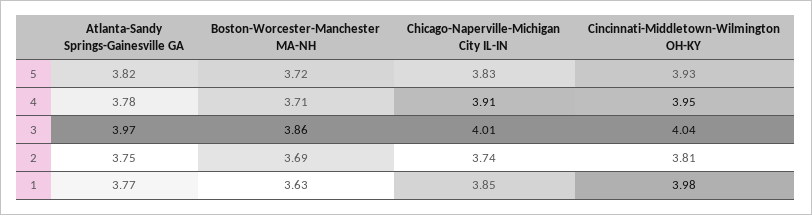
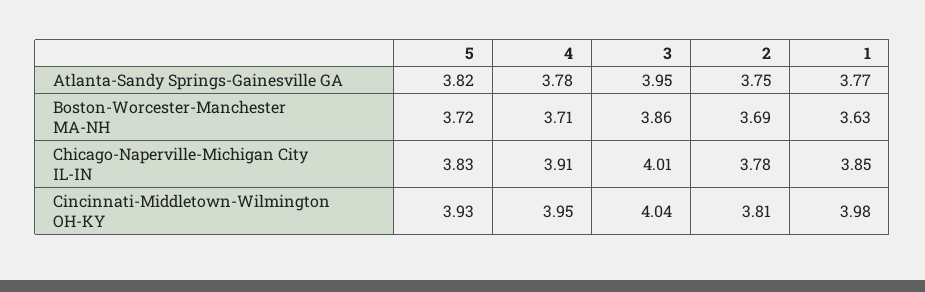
  {
    "Atlanta-Sandy Springs-Gainesville GA": {
      "5": 3.82,
      "4": 3.78,
-     "3": 3.97,
+     "3": 3.95,
      "2": 3.75,
      "1": 3.77
    },
    "Boston-Worcester-Manchester MA-NH": {
      "5": 3.72,
      "4": 3.71,
      "3": 3.86,
      "2": 3.69,
      "1": 3.63
    },
    "Chicago-Naperville-Michigan City IL-IN": {
      "5": 3.83,
      "4": 3.91,
      "3": 4.01,
-     "2": 3.74,
+     "2": 3.78,
      "1": 3.85
    },
    "Cincinnati-Middletown-Wilmington OH-KY": {
      "5": 3.93,
      "4": 3.95,
      "3": 4.04,
      "2": 3.81,
      "1": 3.98
    }
  }

